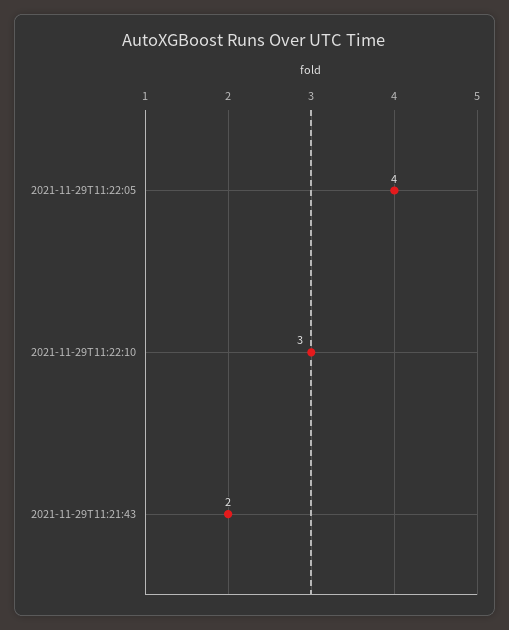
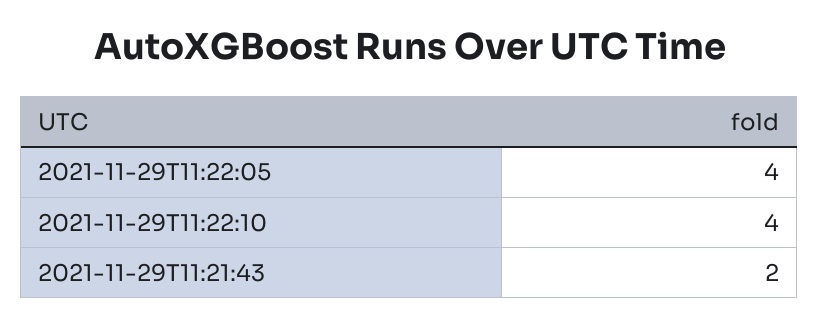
  {
    "2021-11-29T11:22:05": 4,
-   "2021-11-29T11:22:10": 3,
+   "2021-11-29T11:22:10": 4,
    "2021-11-29T11:21:43": 2
  }

